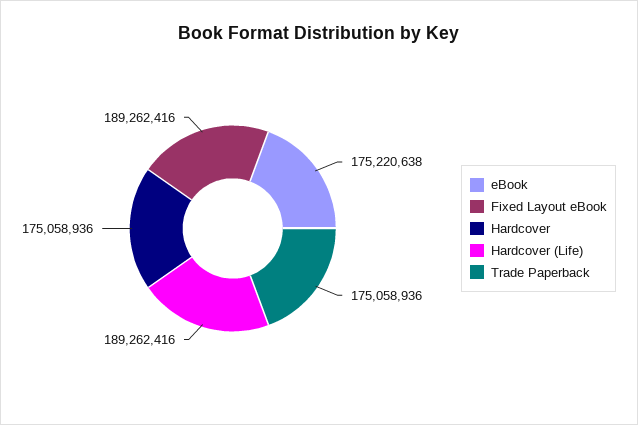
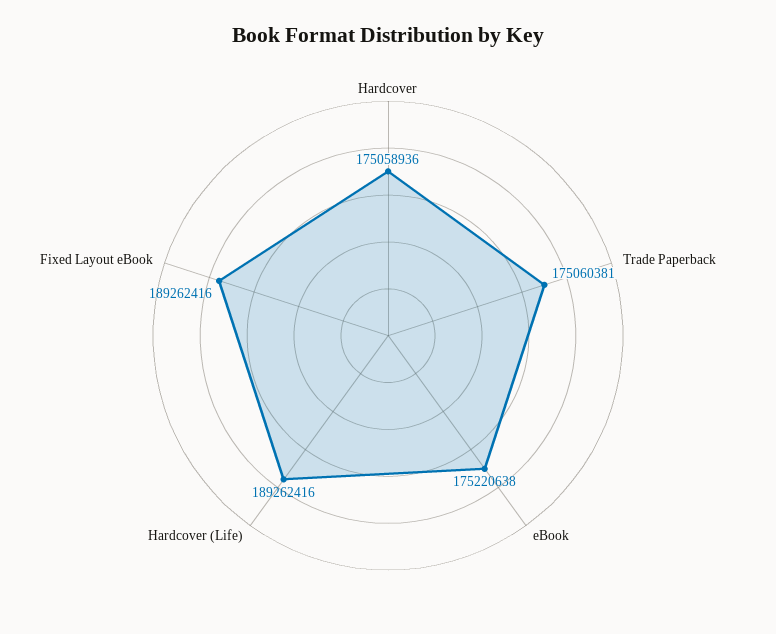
  {
    "eBook": 175220638,
    "Fixed Layout eBook": 189262416,
    "Hardcover": 175058936,
    "Hardcover (Life)": 189262416,
-   "Trade Paperback": 175058936
+   "Trade Paperback": 175060381
  }

